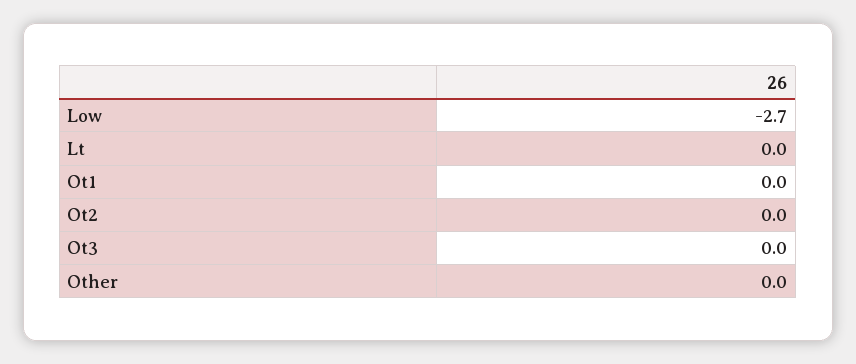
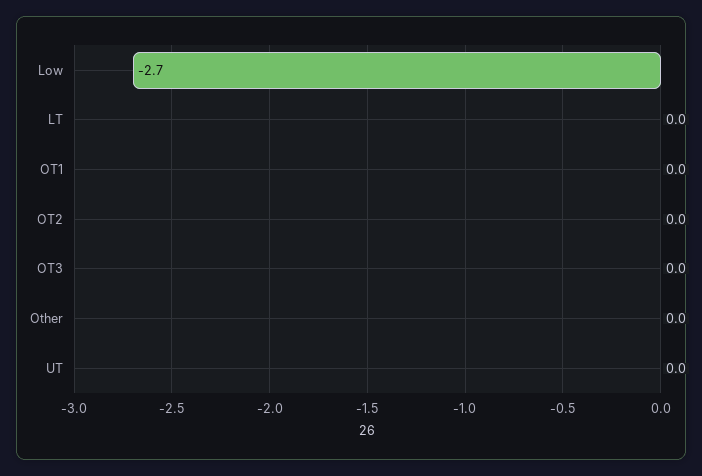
  {
    "Low": -2.7,
    "Lt": 0,
    "Ot1": 0,
    "Ot2": 0,
    "Ot3": 0,
-   "Other": 0
+   "Other": 0,
+   "UT": 0
  }

